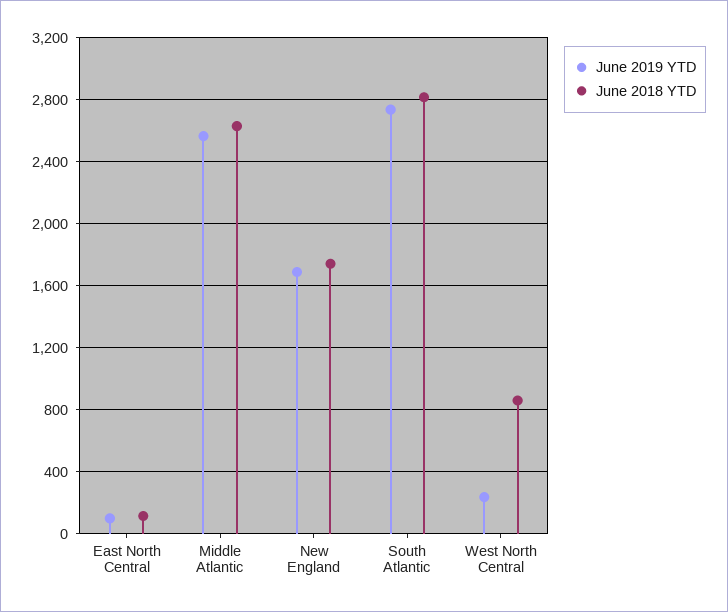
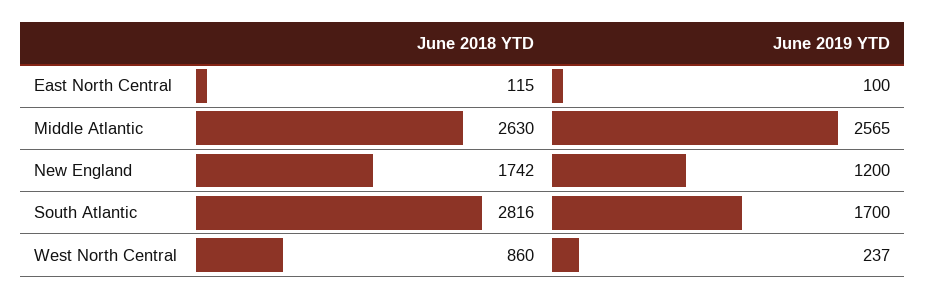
  {
    "June 2019 YTD": {
      "East North Central": 100,
      "Middle Atlantic": 2565,
-     "New England": 1700,
+     "New England": 1200,
-     "South Atlantic": 2750,
+     "South Atlantic": 1700,
      "West North Central": 237
    },
    "June 2018 YTD": {
      "East North Central": 115,
      "Middle Atlantic": 2630,
      "New England": 1742,
      "South Atlantic": 2816,
      "West North Central": 860
    }
  }

